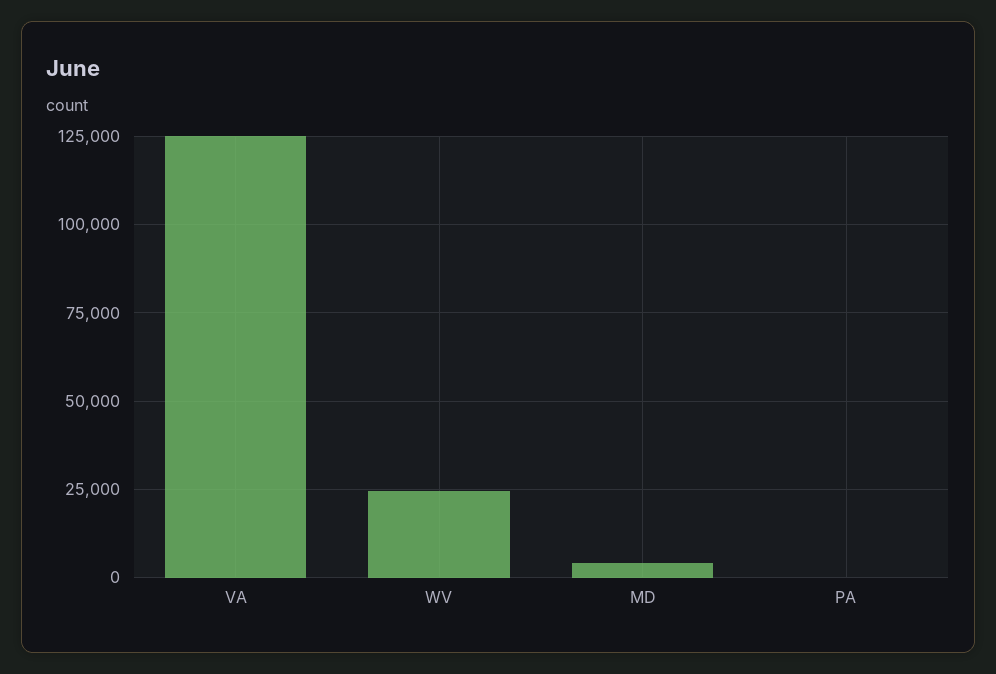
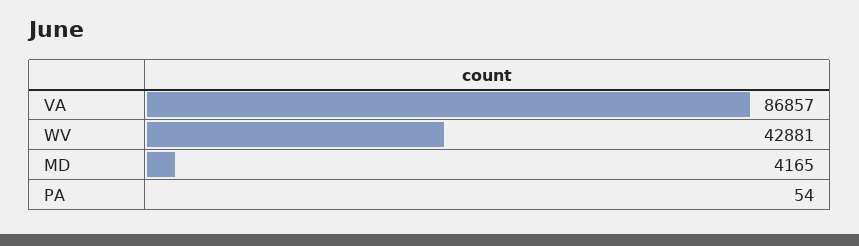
  {
-   "VA": 125000,
+   "VA": 86857,
-   "WV": 25000,
+   "WV": 42881,
    "MD": 4165,
    "PA": 54
  }

